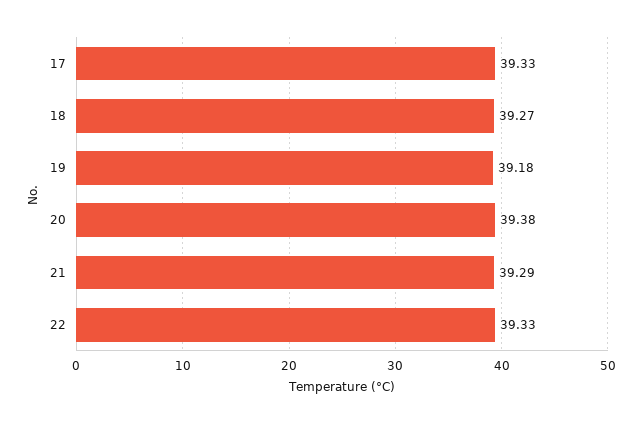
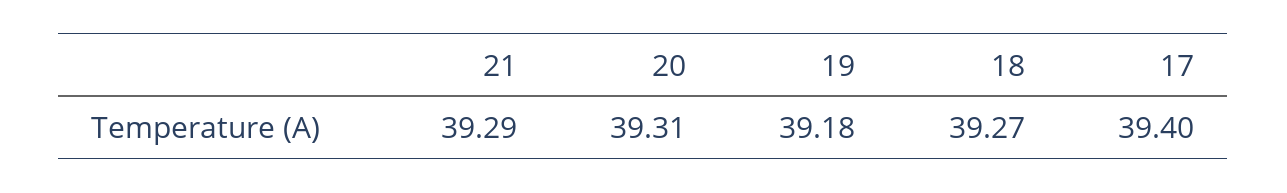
  {
-   "17": 39.33,
+   "17": 39.4,
    "18": 39.27,
    "19": 39.18,
-   "20": 39.38,
+   "20": 39.31,
-   "21": 39.29,
+   "21": 39.29
-   "22": 39.33
  }

